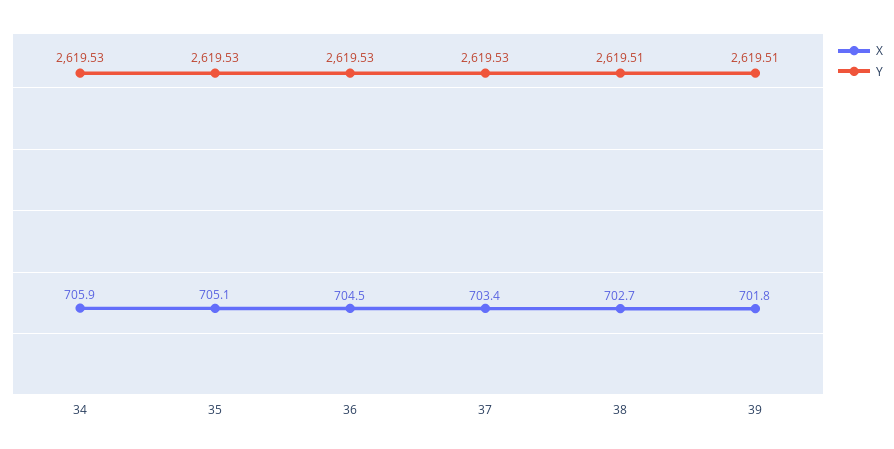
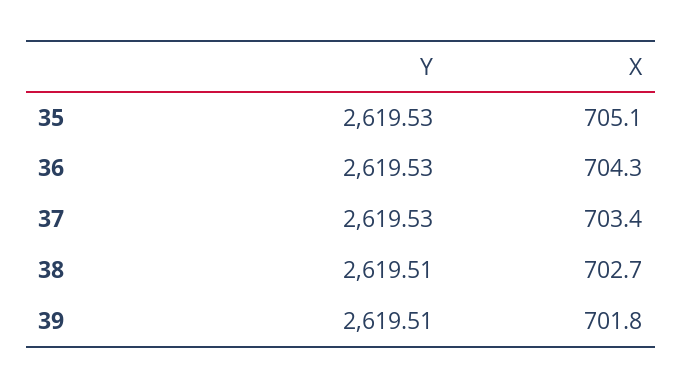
  {
    "X": {
-     "34": 705.9,
      "35": 705.1,
-     "36": 704.5,
+     "36": 704.3,
      "37": 703.4,
      "38": 702.7,
      "39": 701.8
    },
    "Y": {
-     "34": 2619.53,
      "35": 2619.53,
      "36": 2619.53,
      "37": 2619.53,
      "38": 2619.51,
      "39": 2619.51
    }
  }

